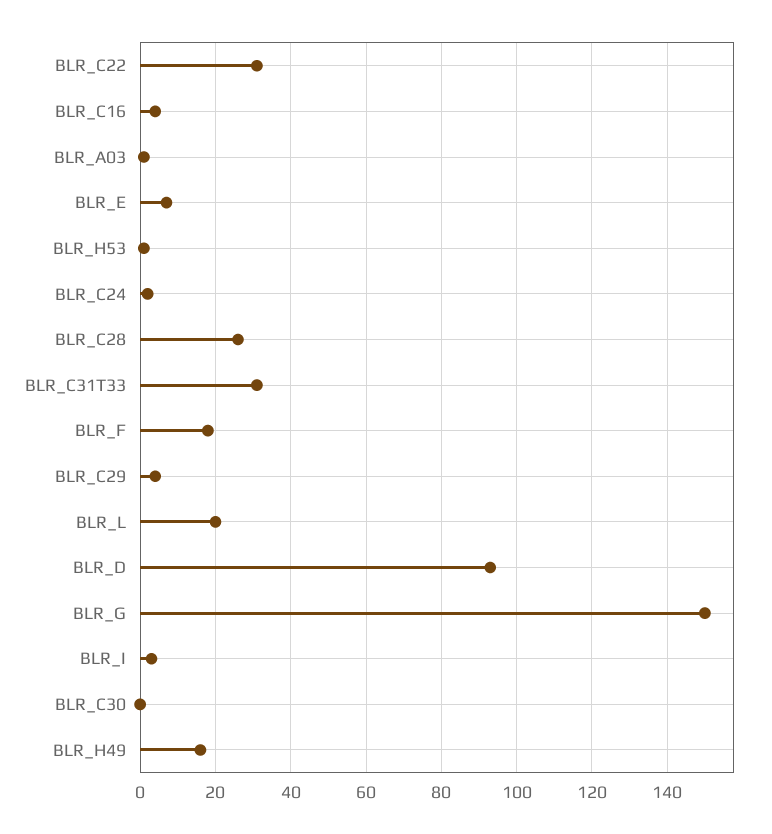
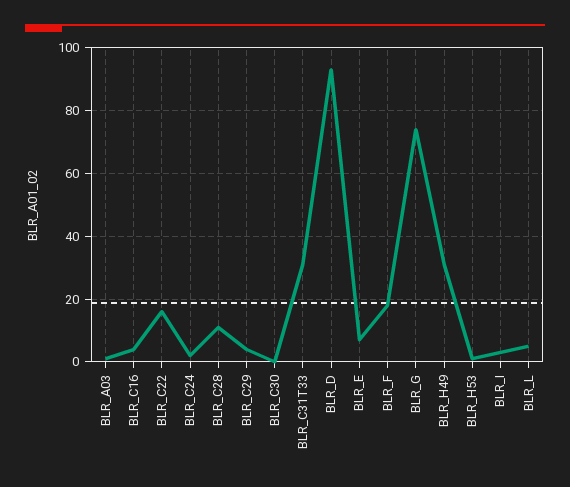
  {
-   "BLR_C22": 30,
+   "BLR_C22": 15,
    "BLR_C16": 5,
    "BLR_A03": 0,
    "BLR_E": 5,
    "BLR_H53": 0,
    "BLR_C24": 0,
-   "BLR_C28": 25,
+   "BLR_C28": 10,
    "BLR_C31T33": 30,
    "BLR_F": 20,
    "BLR_C29": 5,
-   "BLR_L": 20,
+   "BLR_L": 5,
    "BLR_D": 95,
-   "BLR_G": 150,
+   "BLR_G": 75,
    "BLR_I": 5,
    "BLR_C30": 0,
-   "BLR_H49": 15
+   "BLR_H49": 30
  }

